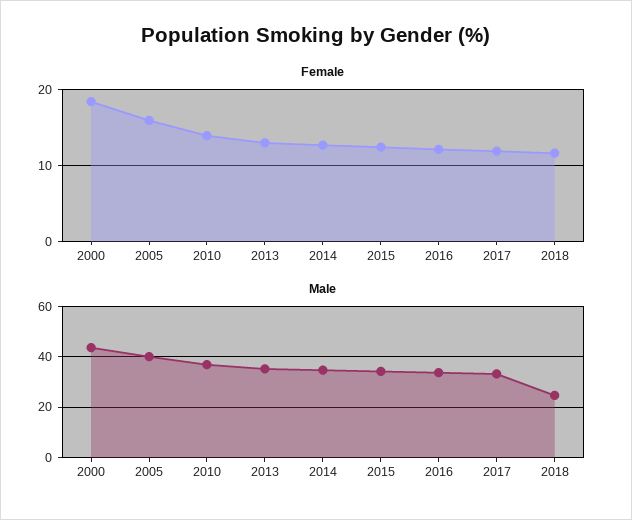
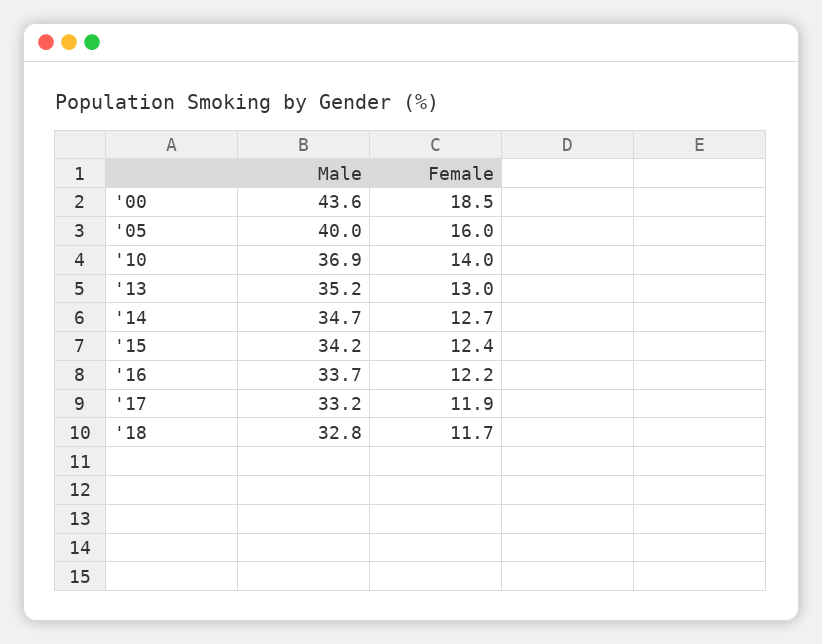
  {
    "Female": {
      "2000": 18.5,
      "2005": 16,
      "2010": 14,
      "2013": 13,
      "2014": 12.7,
      "2015": 12.4,
      "2016": 12.2,
      "2017": 11.9,
      "2018": 11.7
    },
    "Male": {
      "2000": 43.6,
      "2005": 40,
      "2010": 36.9,
      "2013": 35.2,
      "2014": 34.7,
      "2015": 34.2,
      "2016": 33.7,
      "2017": 33.2,
-     "2018": 25
+     "2018": 32.8
    }
  }

